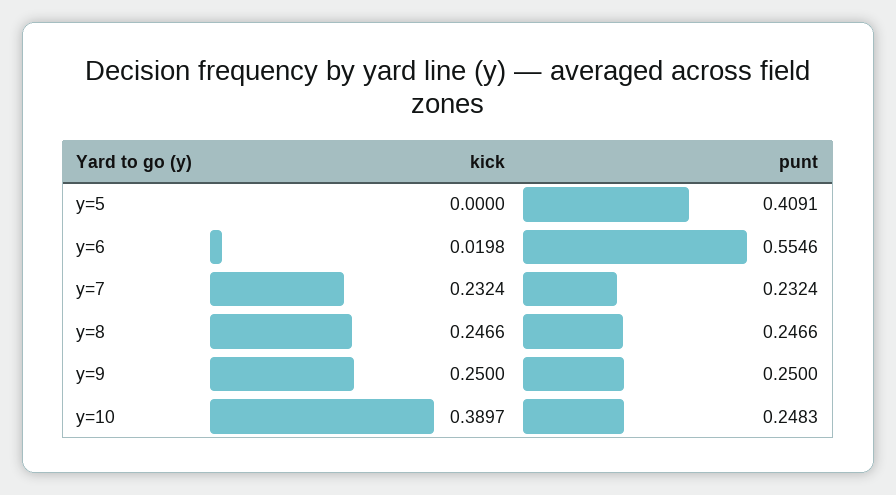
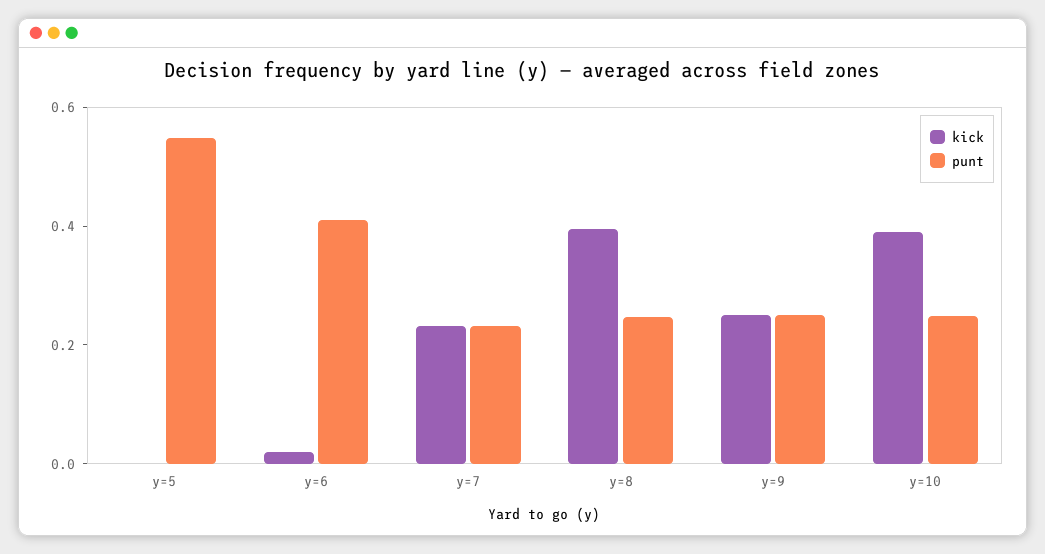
  {
    "kick": {
      "y=5": 0,
      "y=6": 0.0198,
      "y=7": 0.2324,
-     "y=8": 0.2466,
+     "y=8": 0.4,
      "y=9": 0.25,
      "y=10": 0.3897
    },
    "punt": {
-     "y=5": 0.4091,
+     "y=5": 0.55,
-     "y=6": 0.5546,
+     "y=6": 0.4,
      "y=7": 0.2324,
      "y=8": 0.2466,
      "y=9": 0.25,
      "y=10": 0.2483
    }
  }

